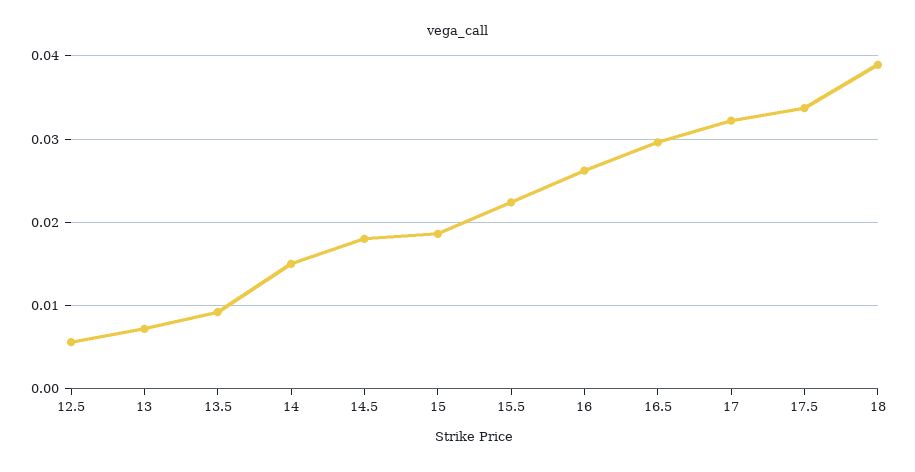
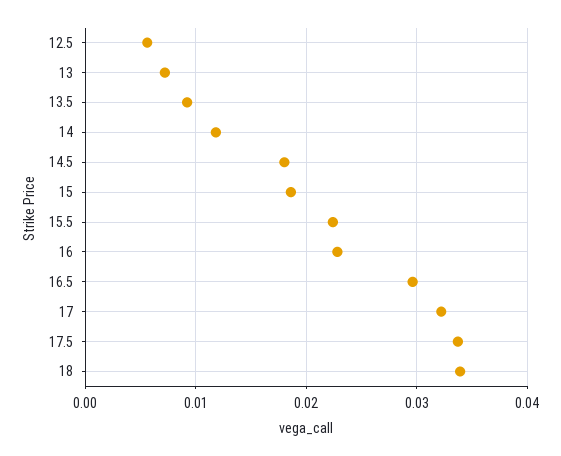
  {
    "12.5": 0.006,
    "13": 0.007,
    "13.5": 0.009,
-   "14": 0.015,
+   "14": 0.012,
    "14.5": 0.018,
    "15": 0.019,
    "15.5": 0.022,
-   "16": 0.026,
+   "16": 0.023,
    "16.5": 0.03,
    "17": 0.032,
    "17.5": 0.034,
-   "18": 0.039
+   "18": 0.034
  }

